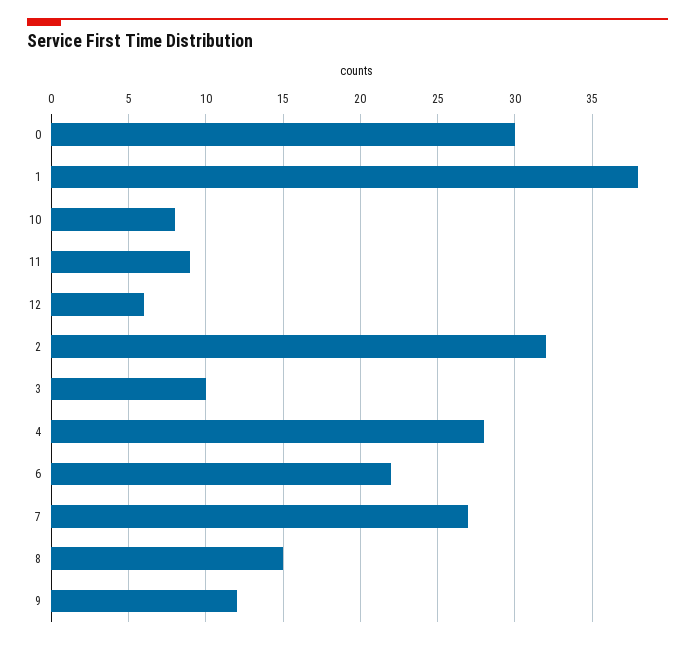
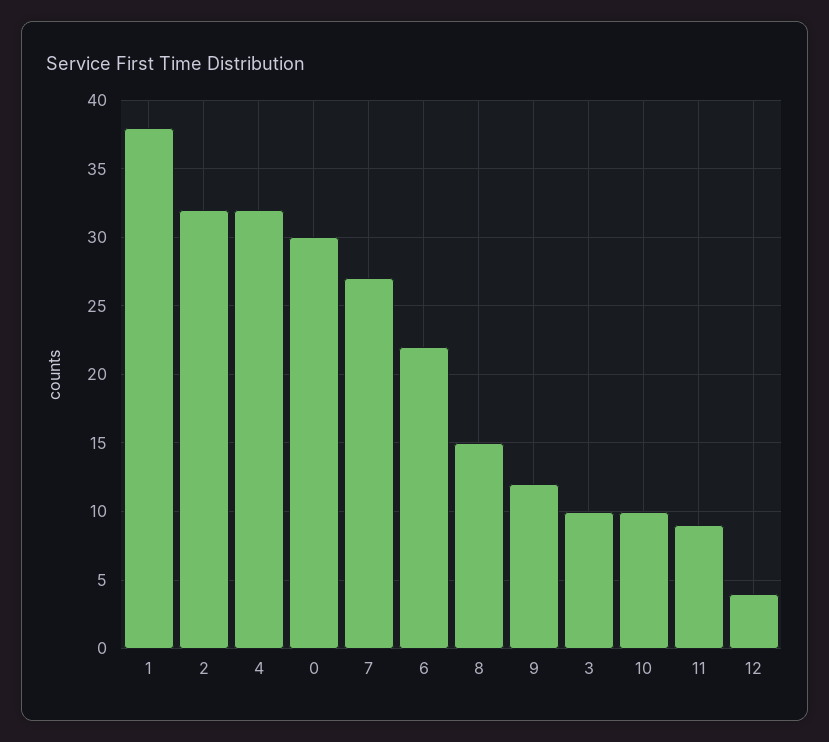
  {
    "0": 30,
    "1": 38,
-   "10": 8,
+   "10": 10,
    "11": 9,
-   "12": 6,
+   "12": 4,
    "2": 32,
    "3": 10,
-   "4": 28,
+   "4": 32,
    "6": 22,
    "7": 27,
    "8": 15,
    "9": 12
  }

